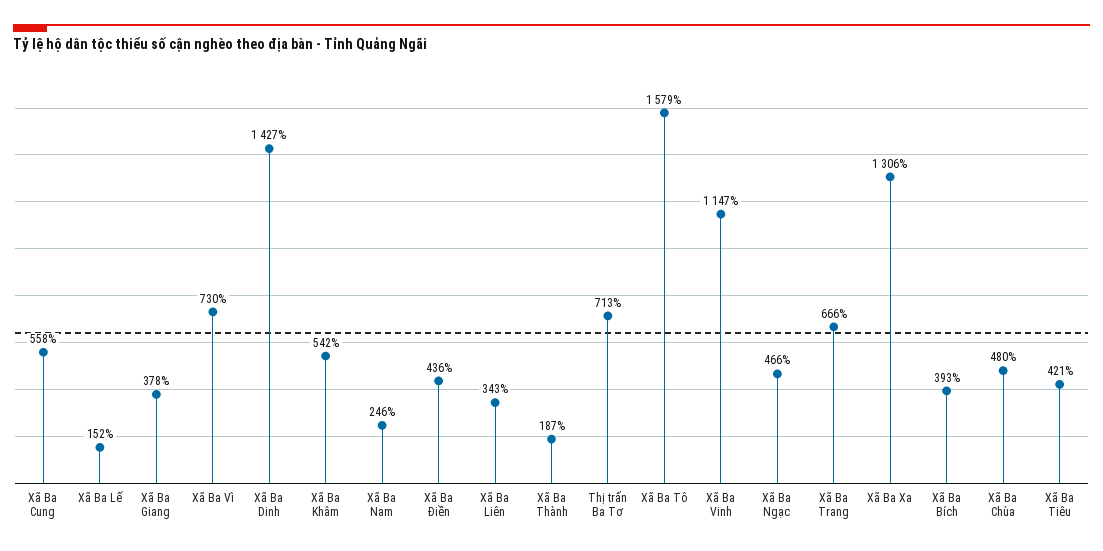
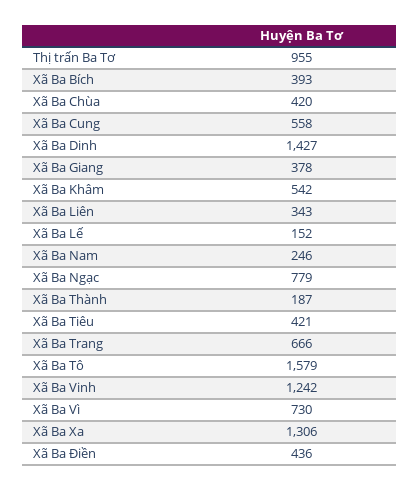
  {
    "Xã Ba Cung": 558,
    "Xã Ba Lế": 152,
    "Xã Ba Giang": 378,
    "Xã Ba Vì": 730,
    "Xã Ba Dinh": 1427,
    "Xã Ba Khâm": 542,
    "Xã Ba Nam": 246,
    "Xã Ba Điền": 436,
    "Xã Ba Liên": 343,
    "Xã Ba Thành": 187,
-   "Thị trấn Ba Tơ": 713,
+   "Thị trấn Ba Tơ": 955,
    "Xã Ba Tô": 1579,
-   "Xã Ba Vinh": 1147,
+   "Xã Ba Vinh": 1242,
-   "Xã Ba Ngạc": 466,
+   "Xã Ba Ngạc": 779,
    "Xã Ba Trang": 666,
    "Xã Ba Xa": 1306,
    "Xã Ba Bích": 393,
-   "Xã Ba Chùa": 480,
+   "Xã Ba Chùa": 420,
    "Xã Ba Tiêu": 421
  }

